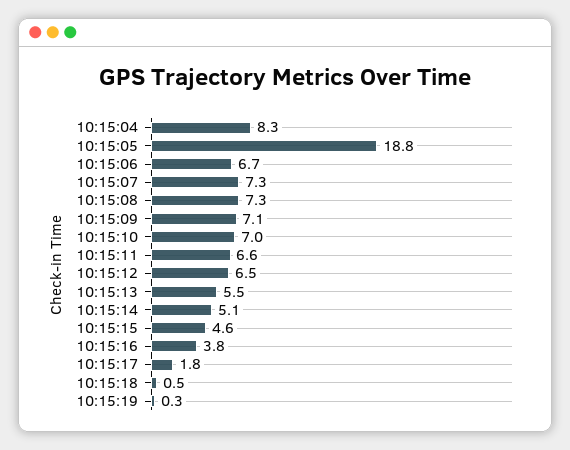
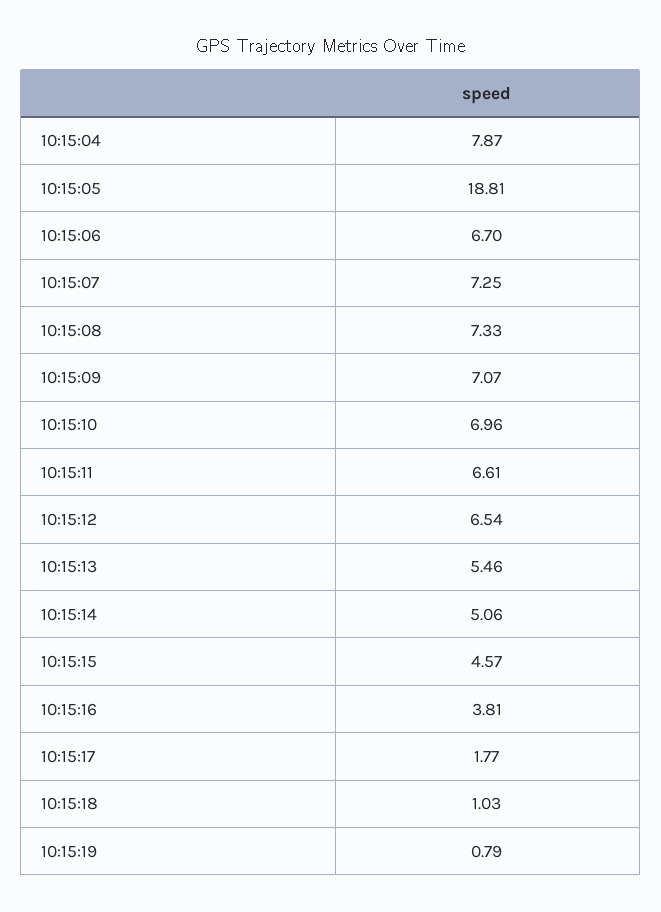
  {
-   "10:15:04": 8.3,
+   "10:15:04": 7.87,
    "10:15:05": 18.81,
    "10:15:06": 6.7,
    "10:15:07": 7.25,
    "10:15:08": 7.33,
    "10:15:09": 7.07,
    "10:15:10": 6.96,
    "10:15:11": 6.61,
    "10:15:12": 6.54,
    "10:15:13": 5.46,
    "10:15:14": 5.06,
    "10:15:15": 4.57,
    "10:15:16": 3.81,
    "10:15:17": 1.77,
-   "10:15:18": 0.5,
+   "10:15:18": 1.03,
-   "10:15:19": 0.3
+   "10:15:19": 0.79
  }

